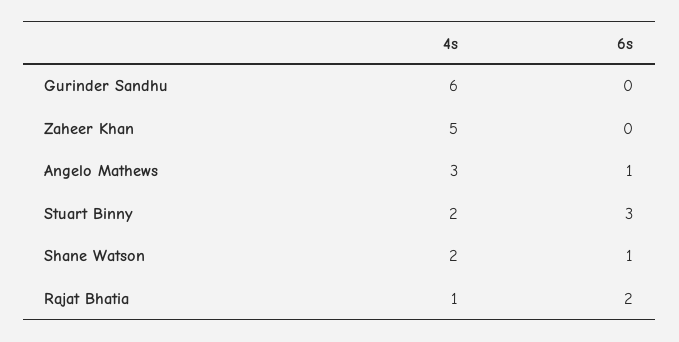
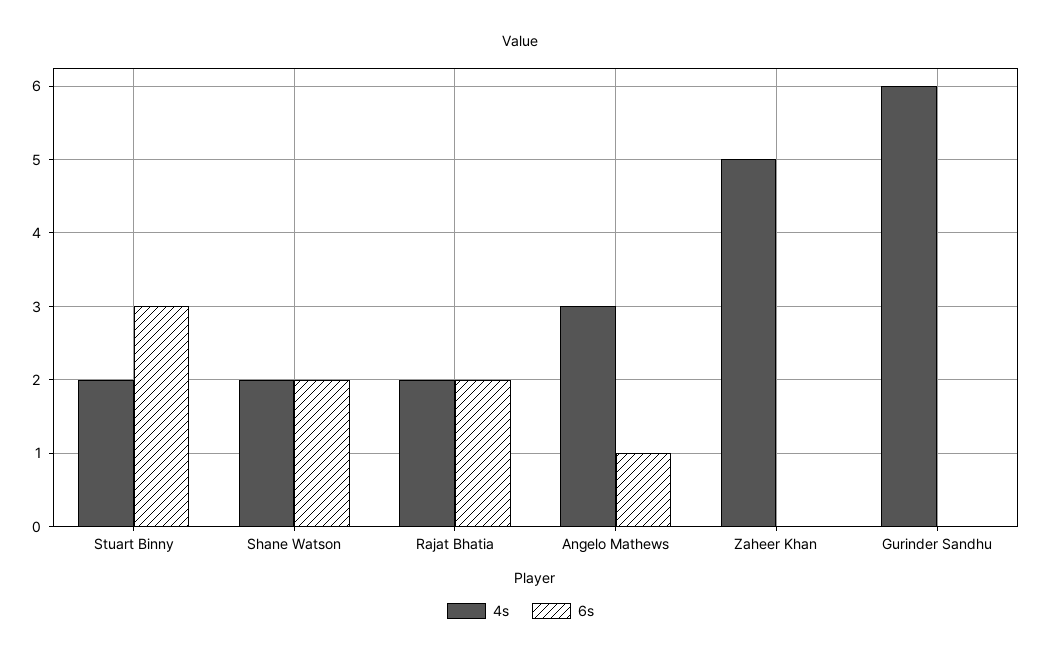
  {
    "4s": {
      "Gurinder Sandhu": 6,
      "Zaheer Khan": 5,
      "Angelo Mathews": 3,
      "Stuart Binny": 2,
      "Shane Watson": 2,
-     "Rajat Bhatia": 1
+     "Rajat Bhatia": 2
    },
    "6s": {
      "Gurinder Sandhu": 0,
      "Zaheer Khan": 0,
      "Angelo Mathews": 1,
      "Stuart Binny": 3,
-     "Shane Watson": 1,
+     "Shane Watson": 2,
      "Rajat Bhatia": 2
    }
  }

